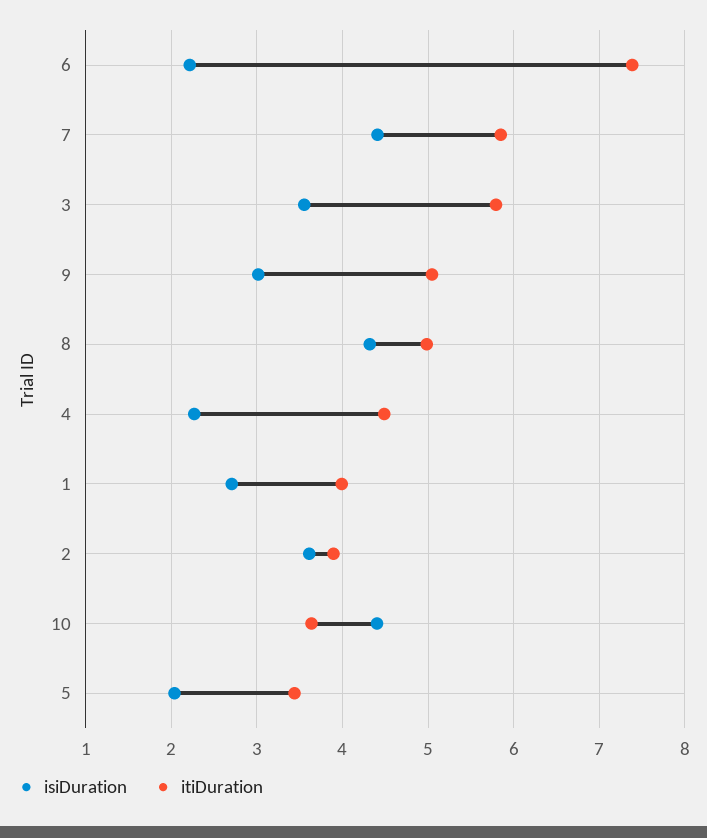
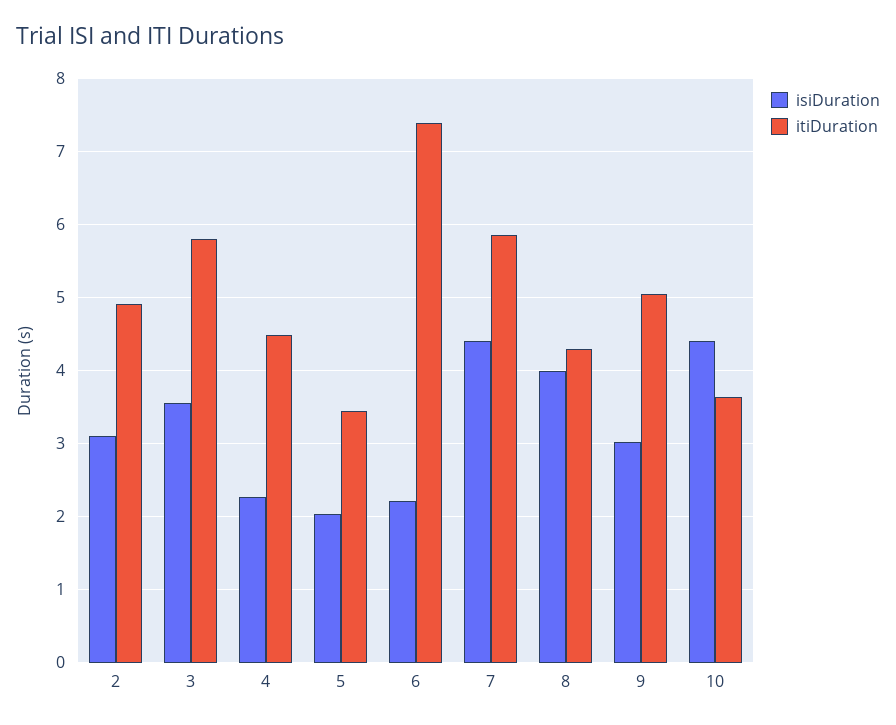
  {
    "isiDuration": {
      "6": 2.2,
      "7": 4.4,
      "3": 3.6,
      "9": 3,
-     "8": 4.3,
+     "8": 4,
      "4": 2.3,
-     "1": 2.7,
-     "2": 3.6,
+     "2": 3.1,
      "10": 4.4,
      "5": 2
    },
    "itiDuration": {
      "6": 7.4,
      "7": 5.8,
      "3": 5.8,
      "9": 5,
-     "8": 5,
+     "8": 4.3,
      "4": 4.5,
-     "1": 4,
-     "2": 3.9,
+     "2": 4.9,
      "10": 3.6,
      "5": 3.4
    }
  }

